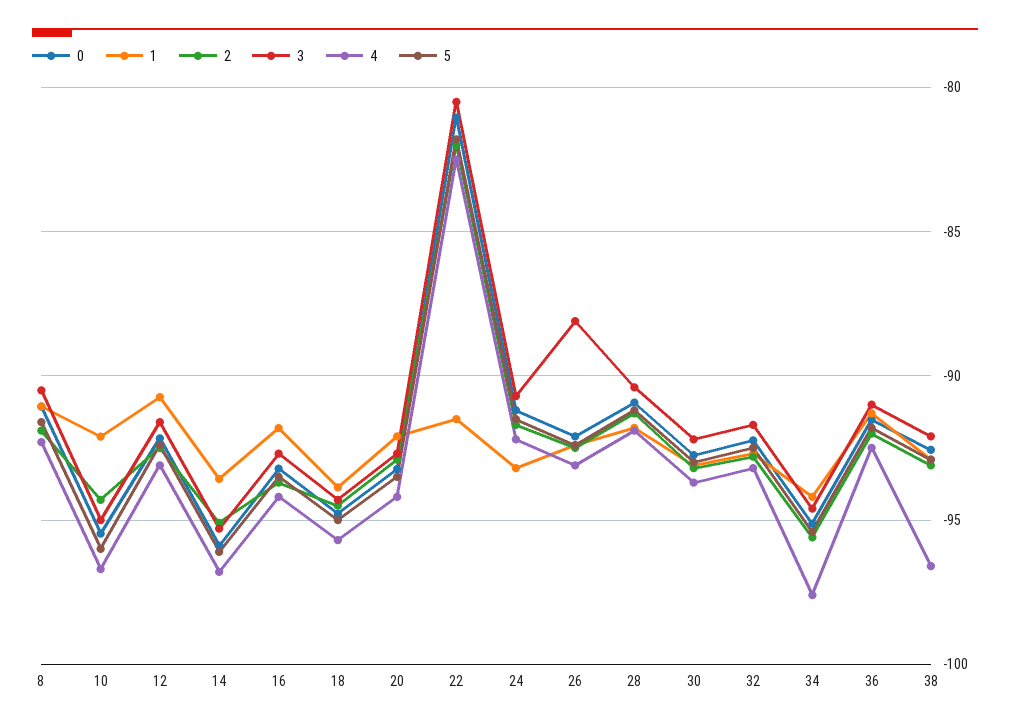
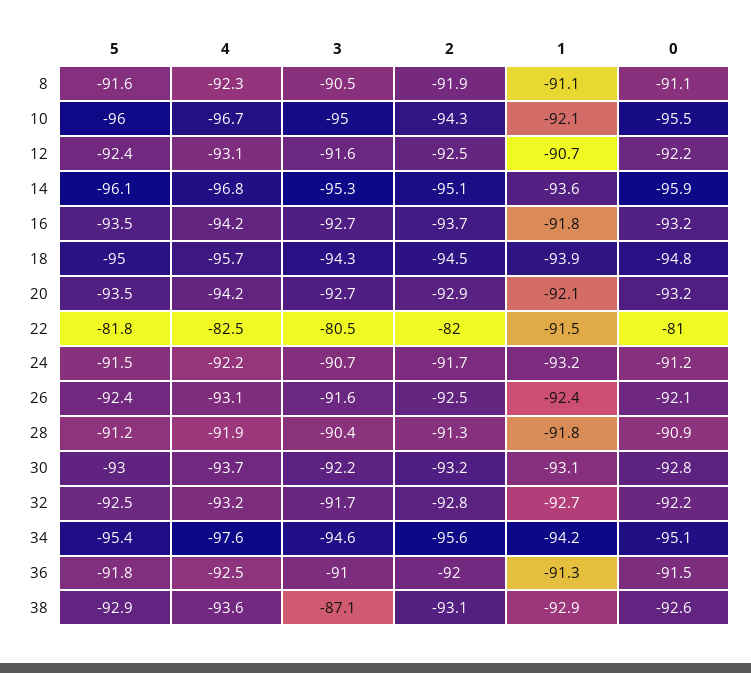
  {
    "0": {
      "8": -91.1,
      "10": -95.5,
      "12": -92.2,
      "14": -95.9,
      "16": -93.2,
      "18": -94.8,
      "20": -93.2,
      "22": -81,
      "24": -91.2,
      "26": -92.1,
      "28": -90.9,
      "30": -92.8,
      "32": -92.2,
      "34": -95.1,
      "36": -91.5,
      "38": -92.6
    },
    "1": {
      "8": -91.1,
      "10": -92.1,
      "12": -90.7,
      "14": -93.6,
      "16": -91.8,
      "18": -93.9,
      "20": -92.1,
      "22": -91.5,
      "24": -93.2,
      "26": -92.4,
      "28": -91.8,
      "30": -93.1,
      "32": -92.7,
      "34": -94.2,
      "36": -91.3,
      "38": -92.9
    },
    "2": {
      "8": -91.9,
      "10": -94.3,
      "12": -92.5,
      "14": -95.1,
      "16": -93.7,
      "18": -94.5,
      "20": -92.9,
      "22": -82,
      "24": -91.7,
      "26": -92.5,
      "28": -91.3,
      "30": -93.2,
      "32": -92.8,
      "34": -95.6,
      "36": -92,
      "38": -93.1
    },
    "3": {
      "8": -90.5,
      "10": -95,
      "12": -91.6,
      "14": -95.3,
      "16": -92.7,
      "18": -94.3,
      "20": -92.7,
      "22": -80.5,
      "24": -90.7,
-     "26": -88,
+     "26": -91.6,
      "28": -90.4,
      "30": -92.2,
      "32": -91.7,
      "34": -94.6,
      "36": -91,
-     "38": -92
+     "38": -87.1
    },
    "4": {
      "8": -92.3,
      "10": -96.7,
      "12": -93.1,
      "14": -96.8,
      "16": -94.2,
      "18": -95.7,
      "20": -94.2,
      "22": -82.5,
      "24": -92.2,
      "26": -93.1,
      "28": -91.9,
      "30": -93.7,
      "32": -93.2,
      "34": -97.6,
      "36": -92.5,
-     "38": -96.5
+     "38": -93.6
    },
    "5": {
      "8": -91.6,
      "10": -96,
      "12": -92.4,
      "14": -96.1,
      "16": -93.5,
      "18": -95,
      "20": -93.5,
      "22": -81.8,
      "24": -91.5,
      "26": -92.4,
      "28": -91.2,
      "30": -93,
      "32": -92.5,
      "34": -95.4,
      "36": -91.8,
      "38": -92.9
    }
  }

